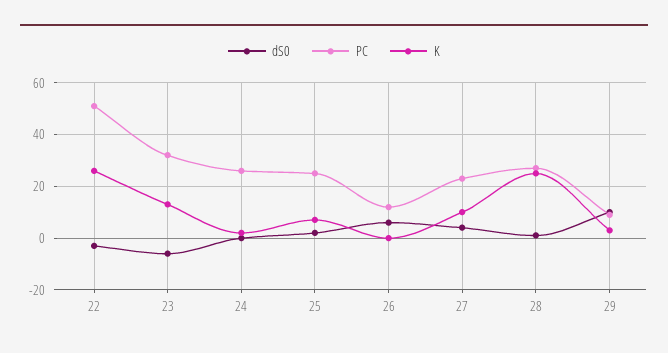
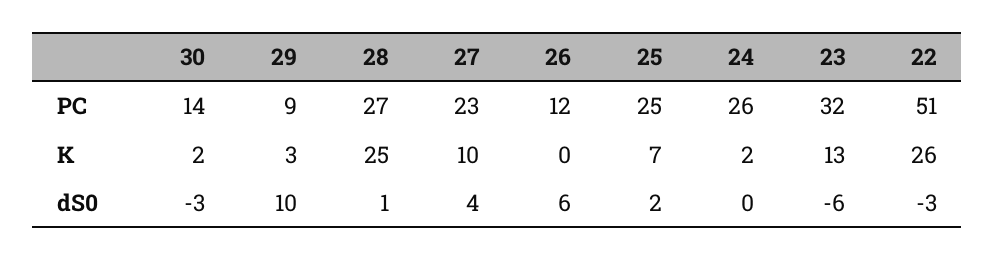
  {
    "dS0": {
      "22": -3,
      "23": -6,
      "24": 0,
      "25": 2,
      "26": 6,
      "27": 4,
      "28": 1,
-     "29": 10
+     "29": 10,
+     "30": -3
    },
    "PC": {
      "22": 51,
      "23": 32,
      "24": 26,
      "25": 25,
      "26": 12,
      "27": 23,
      "28": 27,
-     "29": 9
+     "29": 9,
+     "30": 14
    },
    "K": {
      "22": 26,
      "23": 13,
      "24": 2,
      "25": 7,
      "26": 0,
      "27": 10,
      "28": 25,
-     "29": 3
+     "29": 3,
+     "30": 2
    }
  }

